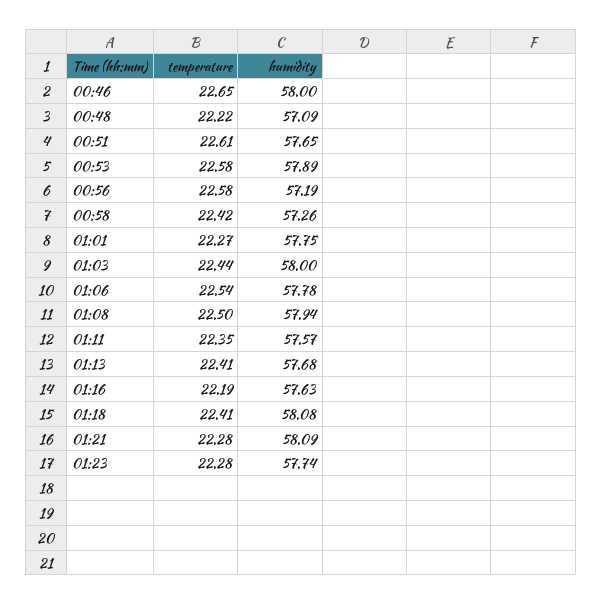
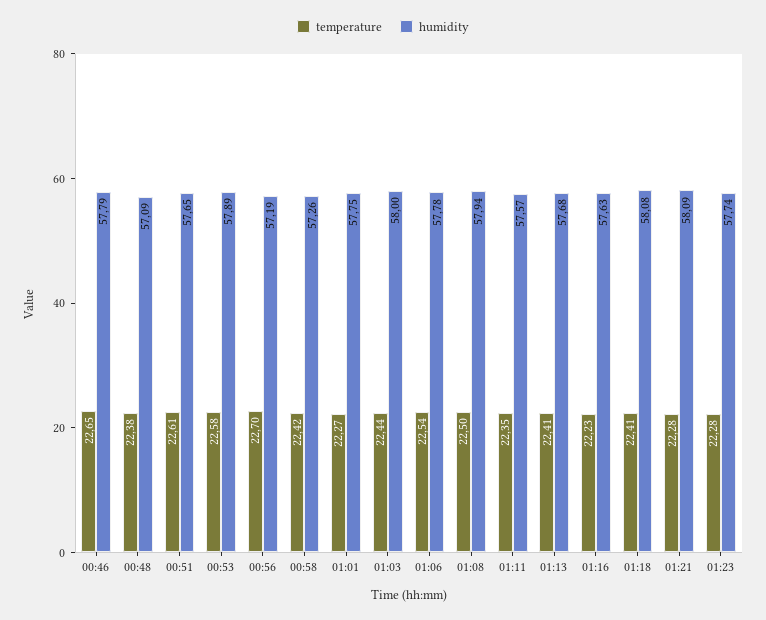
  {
    "temperature": {
      "00:46": 22.65,
-     "00:48": 22.22,
+     "00:48": 22.38,
      "00:51": 22.61,
      "00:53": 22.58,
-     "00:56": 22.58,
+     "00:56": 22.7,
      "00:58": 22.42,
      "01:01": 22.27,
      "01:03": 22.44,
      "01:06": 22.54,
      "01:08": 22.5,
      "01:11": 22.35,
      "01:13": 22.41,
-     "01:16": 22.19,
+     "01:16": 22.23,
      "01:18": 22.41,
      "01:21": 22.28,
      "01:23": 22.28
    },
    "humidity": {
-     "00:46": 58,
+     "00:46": 57.79,
      "00:48": 57.09,
      "00:51": 57.65,
      "00:53": 57.89,
      "00:56": 57.19,
      "00:58": 57.26,
      "01:01": 57.75,
      "01:03": 58,
      "01:06": 57.78,
      "01:08": 57.94,
      "01:11": 57.57,
      "01:13": 57.68,
      "01:16": 57.63,
      "01:18": 58.08,
      "01:21": 58.09,
      "01:23": 57.74
    }
  }

